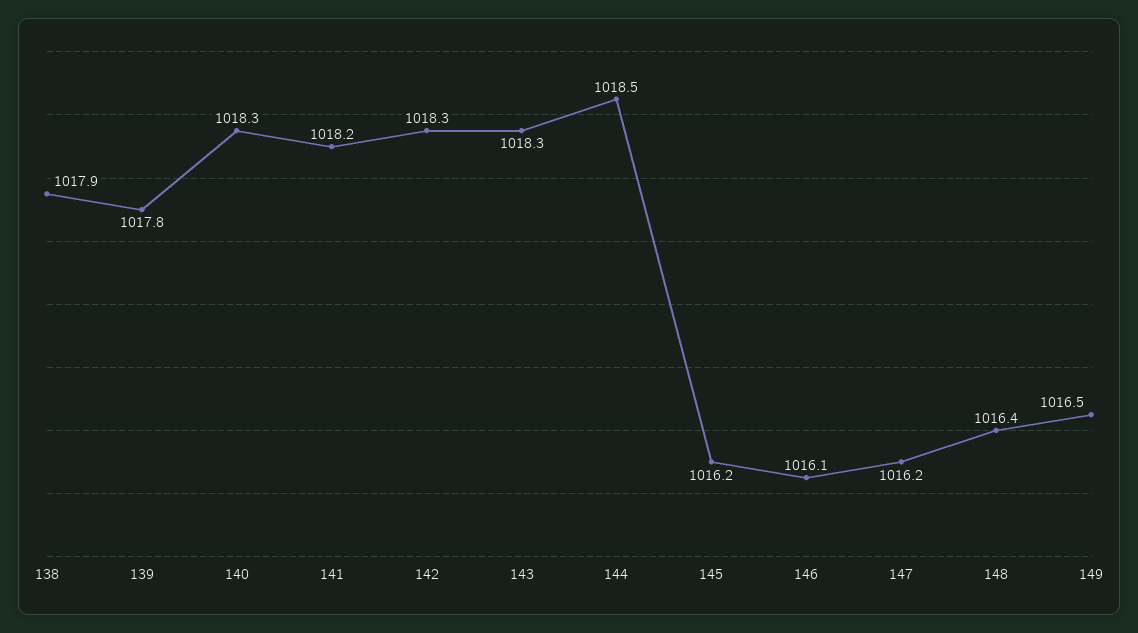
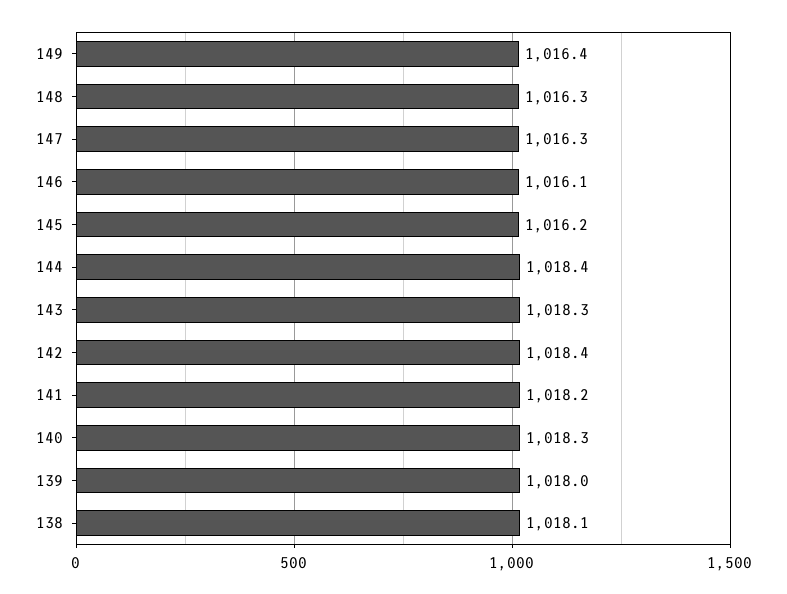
  {
-   "138": 1017.9,
+   "138": 1018.1,
-   "139": 1017.8,
+   "139": 1018,
    "140": 1018.3,
    "141": 1018.2,
-   "142": 1018.3,
+   "142": 1018.4,
    "143": 1018.3,
-   "144": 1018.5,
+   "144": 1018.4,
    "145": 1016.2,
    "146": 1016.1,
-   "147": 1016.2,
+   "147": 1016.3,
-   "148": 1016.4,
+   "148": 1016.3,
-   "149": 1016.5
+   "149": 1016.4
  }

